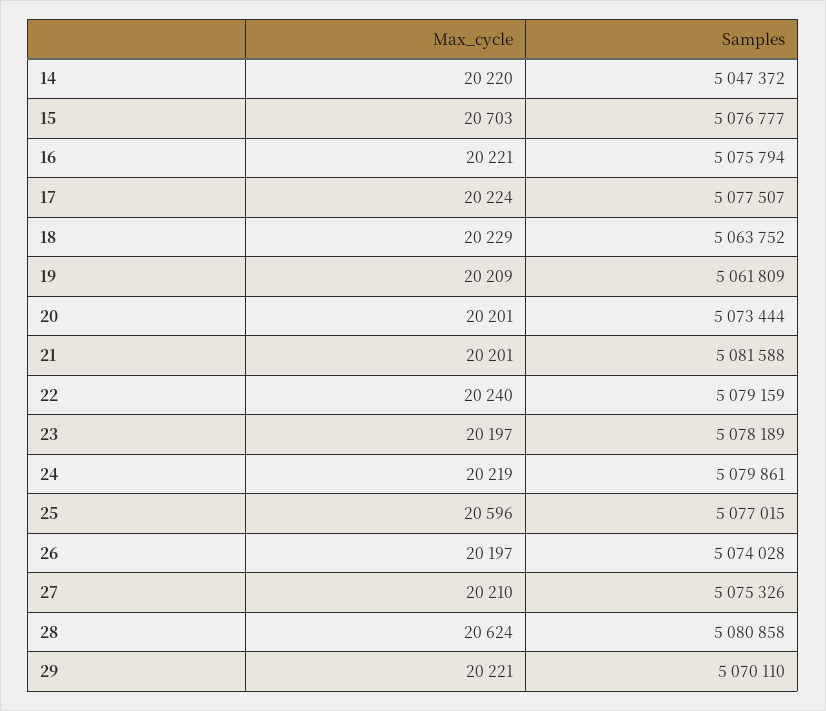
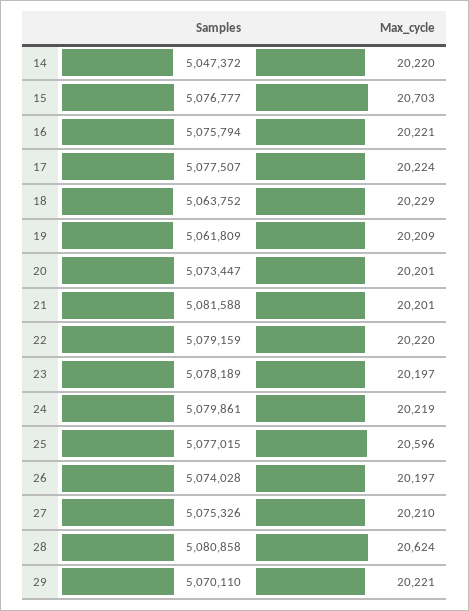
  {
    "Max_cycle": {
      "14": 20220,
      "15": 20703,
      "16": 20221,
      "17": 20224,
      "18": 20229,
      "19": 20209,
      "20": 20201,
      "21": 20201,
-     "22": 20240,
+     "22": 20220,
      "23": 20197,
      "24": 20219,
      "25": 20596,
      "26": 20197,
      "27": 20210,
      "28": 20624,
      "29": 20221
    },
    "Samples": {
      "14": 5047372,
      "15": 5076777,
      "16": 5075794,
      "17": 5077507,
      "18": 5063752,
      "19": 5061809,
-     "20": 5073444,
+     "20": 5073447,
      "21": 5081588,
      "22": 5079159,
      "23": 5078189,
      "24": 5079861,
      "25": 5077015,
      "26": 5074028,
      "27": 5075326,
      "28": 5080858,
      "29": 5070110
    }
  }

